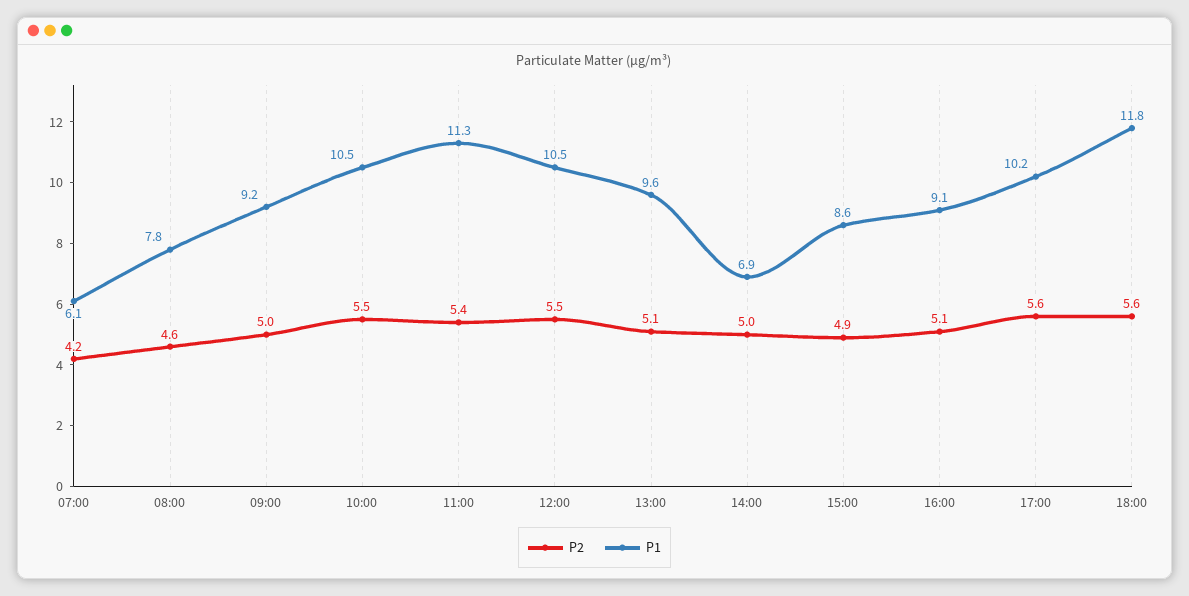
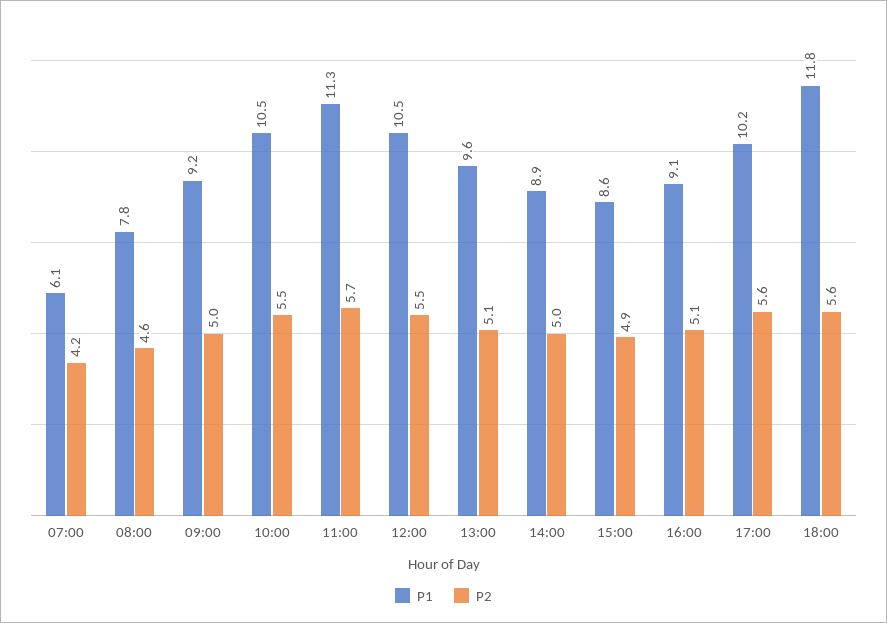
  {
    "P2": {
      "07:00": 4.2,
      "08:00": 4.6,
      "09:00": 5,
      "10:00": 5.5,
-     "11:00": 5.4,
+     "11:00": 5.7,
      "12:00": 5.5,
      "13:00": 5.1,
      "14:00": 5,
      "15:00": 4.9,
      "16:00": 5.1,
      "17:00": 5.6,
      "18:00": 5.6
    },
    "P1": {
      "07:00": 6.1,
      "08:00": 7.8,
      "09:00": 9.2,
      "10:00": 10.5,
      "11:00": 11.3,
      "12:00": 10.5,
      "13:00": 9.6,
-     "14:00": 6.9,
+     "14:00": 8.9,
      "15:00": 8.6,
      "16:00": 9.1,
      "17:00": 10.2,
      "18:00": 11.8
    }
  }

